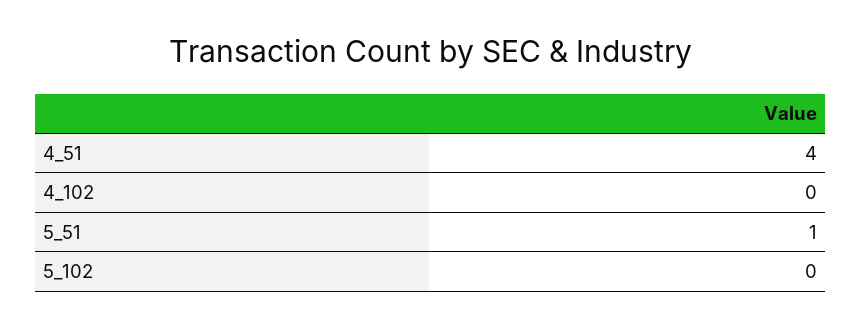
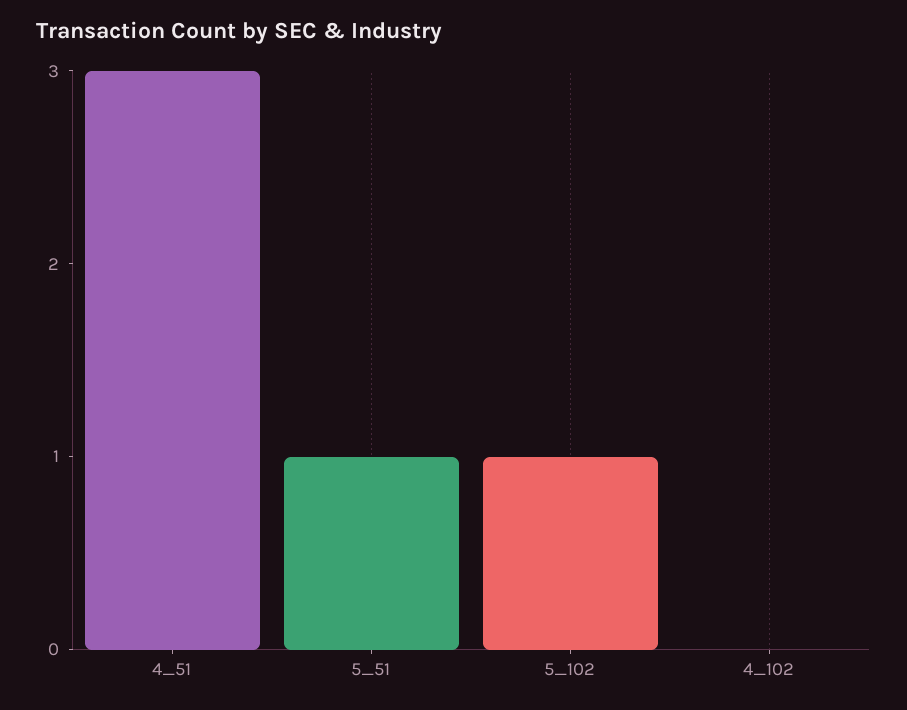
  {
-   "4_51": 4,
+   "4_51": 3,
    "4_102": 0,
    "5_51": 1,
-   "5_102": 0
+   "5_102": 1
  }

